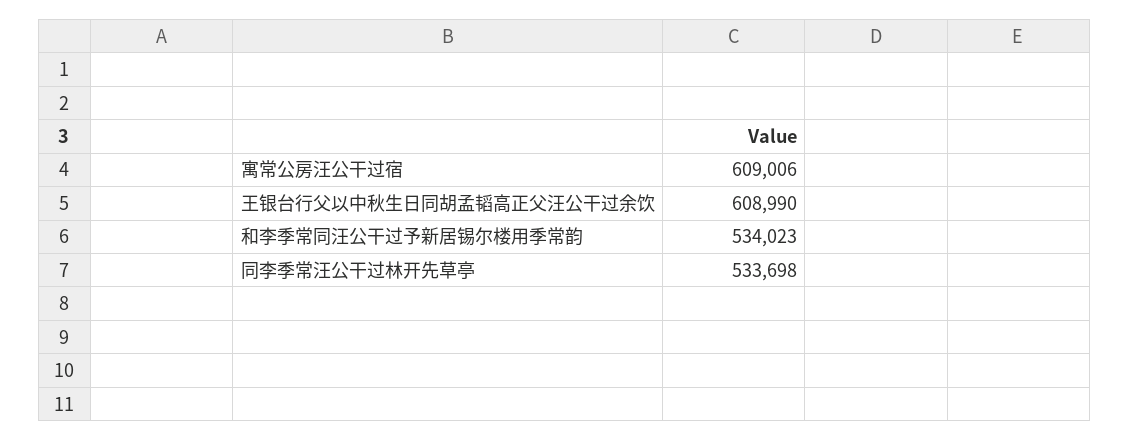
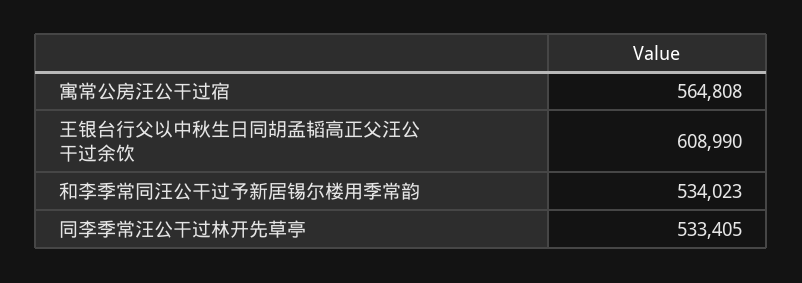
  {
-   "寓常公房汪公干过宿": 609006,
+   "寓常公房汪公干过宿": 564808,
    "王银台行父以中秋生日同胡孟韬高正父汪公干过余饮": 608990,
    "和李季常同汪公干过予新居锡尔楼用季常韵": 534023,
-   "同李季常汪公干过林开先草亭": 533698
+   "同李季常汪公干过林开先草亭": 533405
  }

